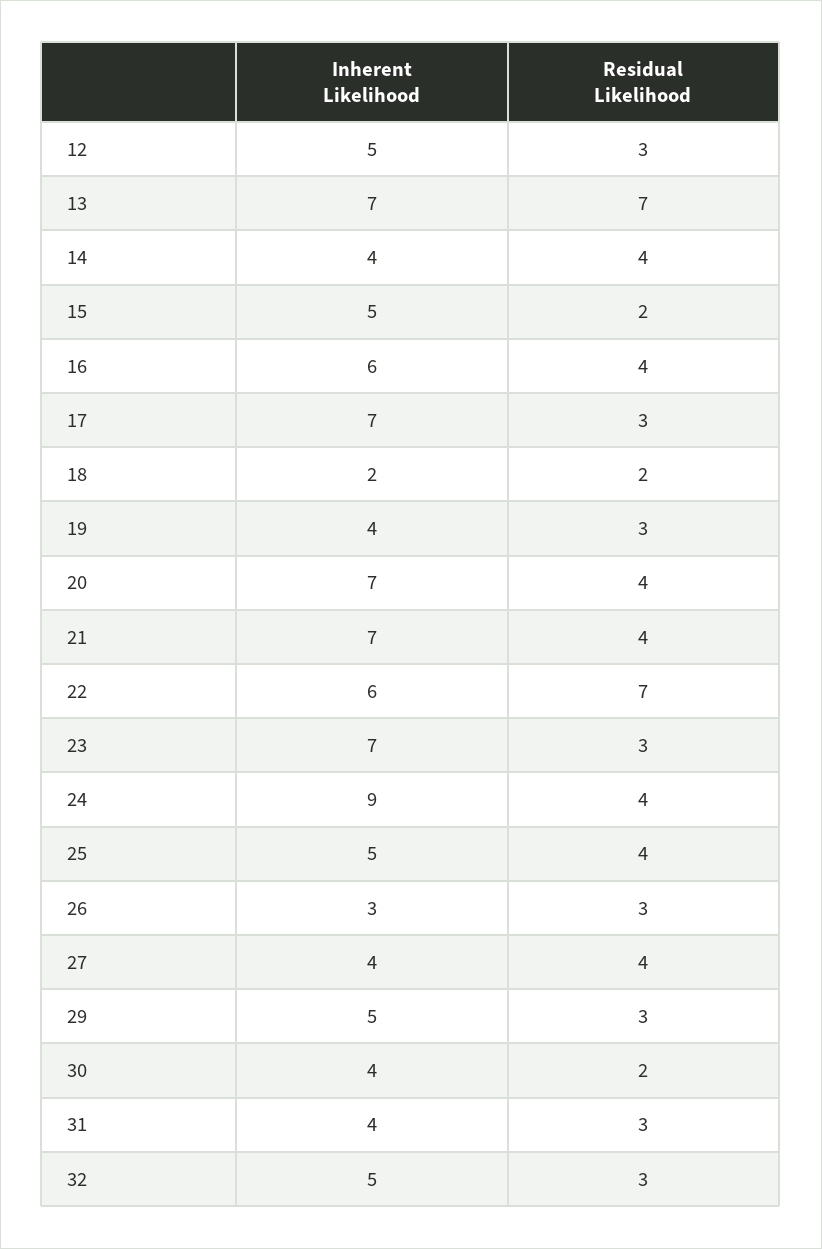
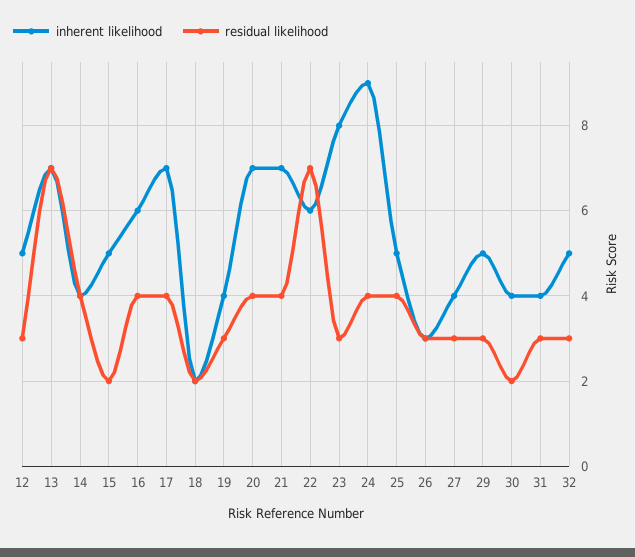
  {
    "Inherent Likelihood": {
      "12": 5,
      "13": 7,
      "14": 4,
      "15": 5,
      "16": 6,
      "17": 7,
      "18": 2,
      "19": 4,
      "20": 7,
      "21": 7,
      "22": 6,
-     "23": 7,
+     "23": 8,
      "24": 9,
      "25": 5,
      "26": 3,
      "27": 4,
      "29": 5,
      "30": 4,
      "31": 4,
      "32": 5
    },
    "Residual Likelihood": {
      "12": 3,
      "13": 7,
      "14": 4,
      "15": 2,
      "16": 4,
-     "17": 3,
+     "17": 4,
      "18": 2,
      "19": 3,
      "20": 4,
      "21": 4,
      "22": 7,
      "23": 3,
      "24": 4,
      "25": 4,
      "26": 3,
-     "27": 4,
+     "27": 3,
      "29": 3,
      "30": 2,
      "31": 3,
      "32": 3
    }
  }

